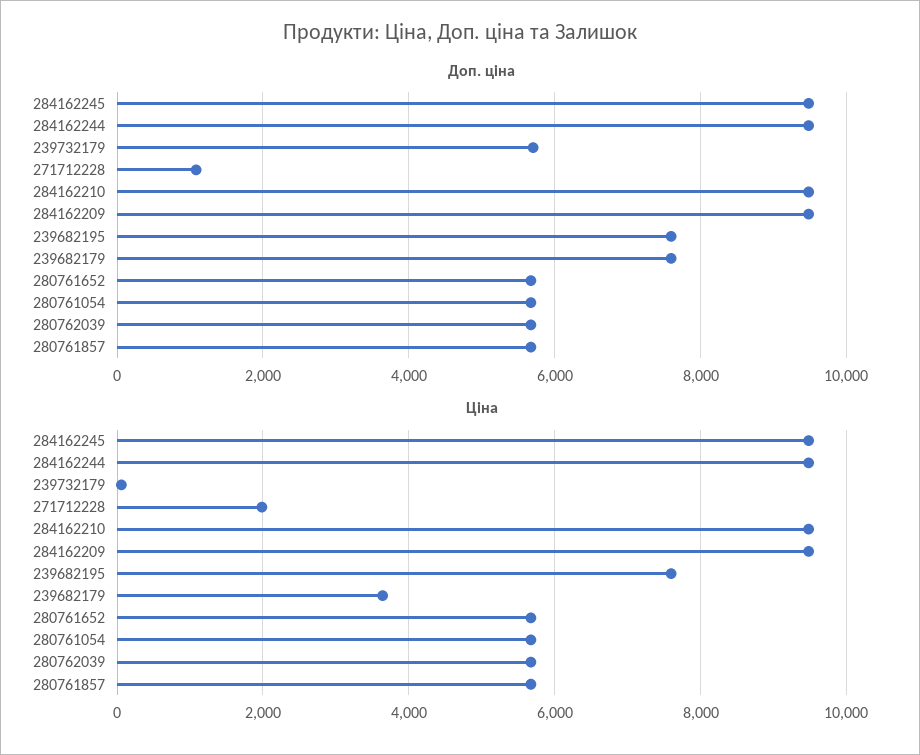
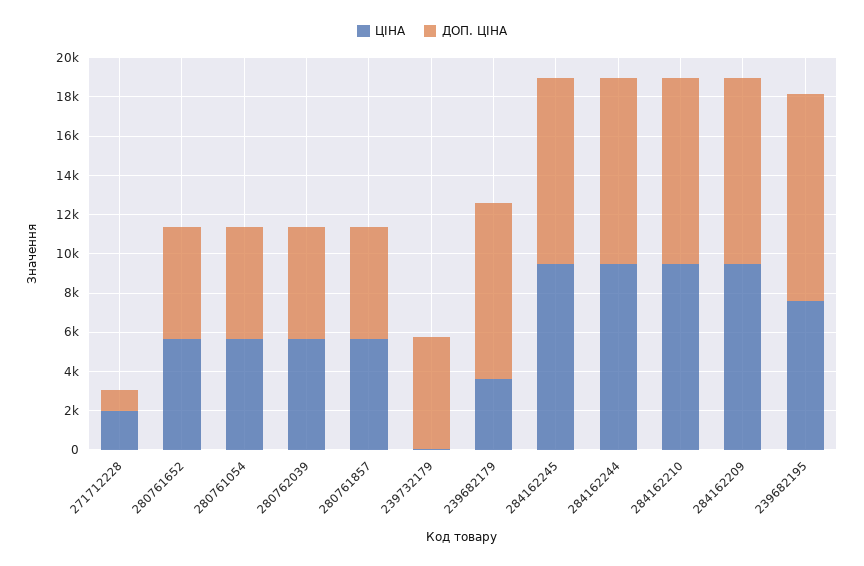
  {
    "Доп. ціна": {
      "284162245": 9400,
      "284162244": 9400,
      "239732179": 5800,
      "271712228": 1000,
      "284162210": 9400,
      "284162209": 9400,
-     "239682195": 7600,
+     "239682195": 10500,
-     "239682179": 7600,
+     "239682179": 9000,
      "280761652": 5600,
      "280761054": 5600,
      "280762039": 5600,
      "280761857": 5600
    },
    "Ціна": {
      "284162245": 9400,
      "284162244": 9400,
      "239732179": 0,
      "271712228": 2000,
      "284162210": 9400,
      "284162209": 9400,
      "239682195": 7600,
      "239682179": 3600,
      "280761652": 5600,
      "280761054": 5600,
      "280762039": 5600,
      "280761857": 5600
    }
  }

